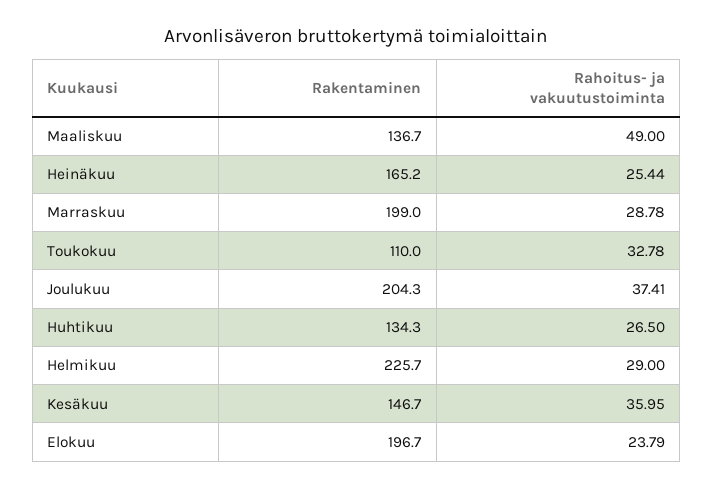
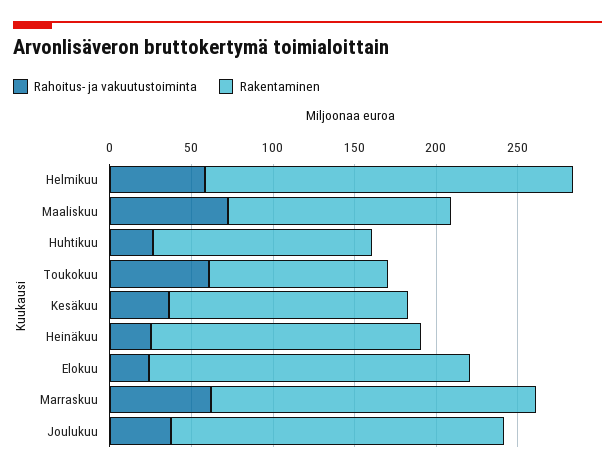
  {
    "Rakentaminen": {
      "Maaliskuu": 136.7,
      "Heinäkuu": 165.2,
      "Marraskuu": 199,
      "Toukokuu": 110,
      "Joulukuu": 204.3,
      "Huhtikuu": 134.3,
      "Helmikuu": 225.7,
      "Kesäkuu": 146.7,
      "Elokuu": 196.7
    },
    "Rahoitus- ja vakuutustoiminta": {
-     "Maaliskuu": 49,
+     "Maaliskuu": 70,
      "Heinäkuu": 25.44,
-     "Marraskuu": 28.78,
+     "Marraskuu": 60,
-     "Toukokuu": 32.78,
+     "Toukokuu": 60,
      "Joulukuu": 37.41,
      "Huhtikuu": 26.5,
-     "Helmikuu": 29,
+     "Helmikuu": 60,
      "Kesäkuu": 35.95,
      "Elokuu": 23.79
    }
  }

